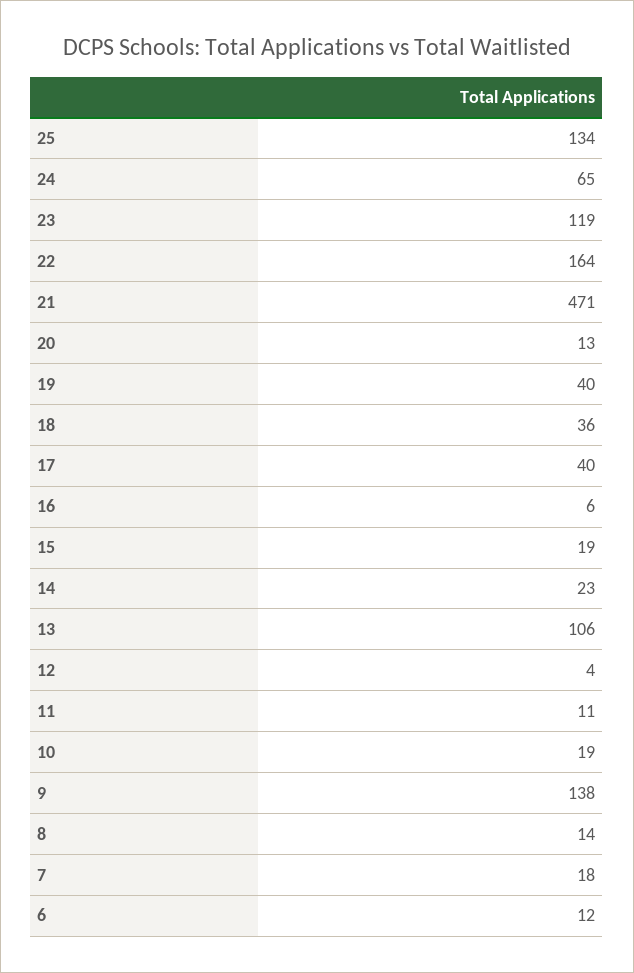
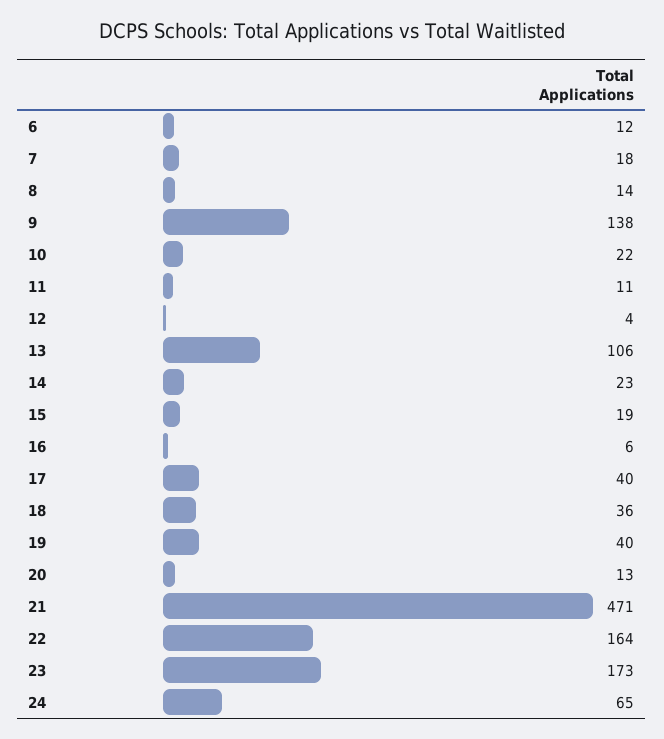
  {
-   "25": 134,
    "24": 65,
-   "23": 119,
+   "23": 173,
    "22": 164,
    "21": 471,
    "20": 13,
    "19": 40,
    "18": 36,
    "17": 40,
    "16": 6,
    "15": 19,
    "14": 23,
    "13": 106,
    "12": 4,
    "11": 11,
-   "10": 19,
+   "10": 22,
    "9": 138,
    "8": 14,
    "7": 18,
    "6": 12
  }

